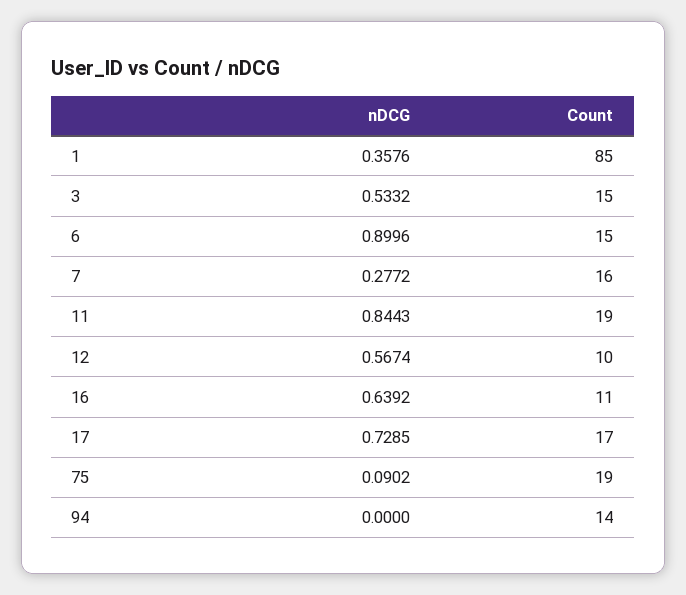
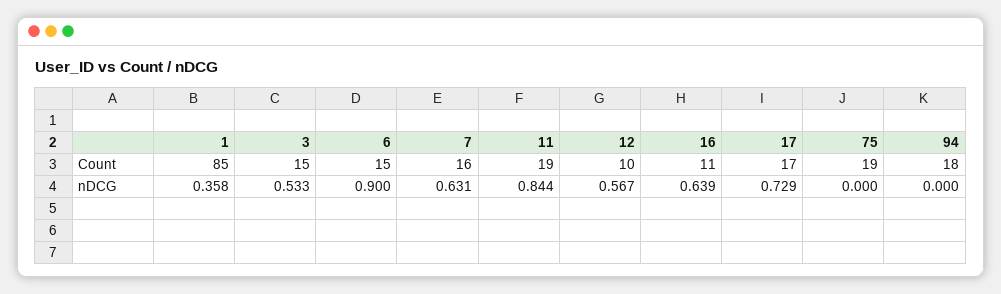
  {
    "nDCG": {
      "1": 0.3576,
      "3": 0.5332,
      "6": 0.8996,
-     "7": 0.2772,
+     "7": 0.631,
      "11": 0.8443,
      "12": 0.5674,
      "16": 0.6392,
      "17": 0.7285,
-     "75": 0.0902,
+     "75": 0,
      "94": 0
    },
    "Count": {
      "1": 85,
      "3": 15,
      "6": 15,
      "7": 16,
      "11": 19,
      "12": 10,
      "16": 11,
      "17": 17,
      "75": 19,
-     "94": 14
+     "94": 18
    }
  }

